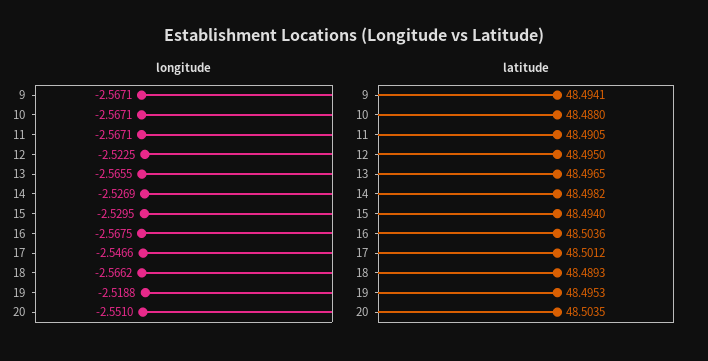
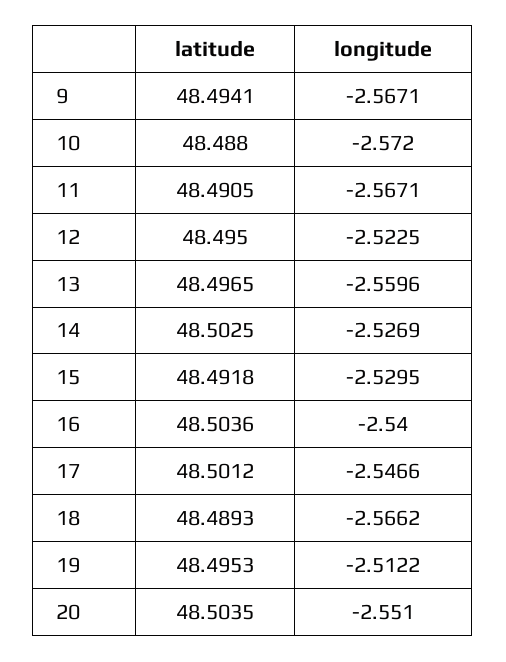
  {
    "longitude": {
      "9": -2.5671,
-     "10": -2.5671,
+     "10": -2.572,
      "11": -2.5671,
      "12": -2.5225,
-     "13": -2.5655,
+     "13": -2.5596,
      "14": -2.5269,
      "15": -2.5295,
-     "16": -2.5675,
+     "16": -2.54,
      "17": -2.5466,
      "18": -2.5662,
-     "19": -2.5188,
+     "19": -2.5122,
      "20": -2.551
    },
    "latitude": {
      "9": 48.4941,
      "10": 48.488,
      "11": 48.4905,
      "12": 48.495,
      "13": 48.4965,
-     "14": 48.4982,
+     "14": 48.5025,
-     "15": 48.494,
+     "15": 48.4918,
      "16": 48.5036,
      "17": 48.5012,
      "18": 48.4893,
      "19": 48.4953,
      "20": 48.5035
    }
  }

